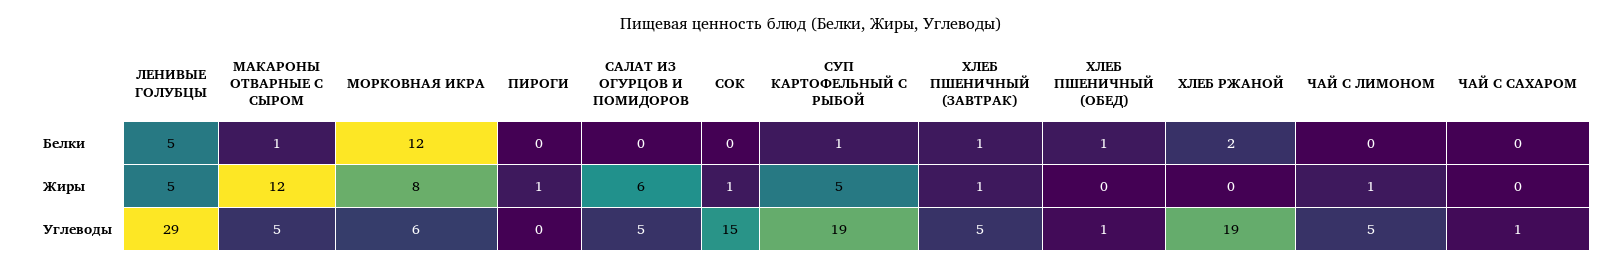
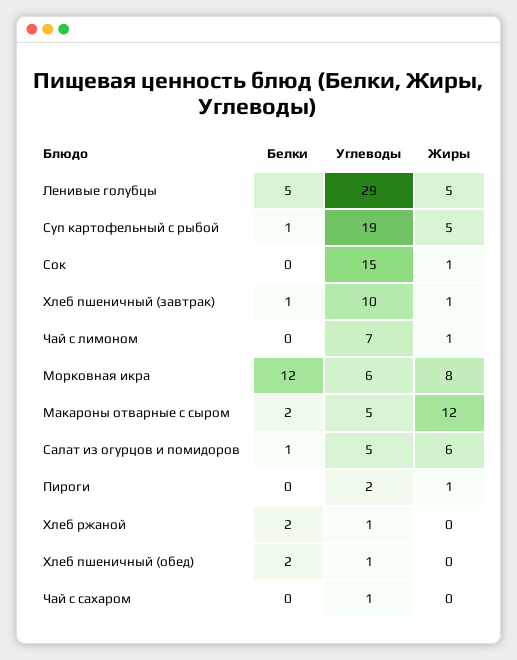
  {
    "ЛЕНИВЫЕ ГОЛУБЦЫ": {
      "Белки": 5,
      "Жиры": 5,
      "Углеводы": 29
    },
    "МАКАРОНЫ ОТВАРНЫЕ С СЫРОМ": {
-     "Белки": 1,
+     "Белки": 2,
      "Жиры": 12,
      "Углеводы": 5
    },
    "МОРКОВНАЯ ИКРА": {
      "Белки": 12,
      "Жиры": 8,
      "Углеводы": 6
    },
    "ПИРОГИ": {
      "Белки": 0,
      "Жиры": 1,
-     "Углеводы": 0
+     "Углеводы": 2
    },
    "САЛАТ ИЗ ОГУРЦОВ И ПОМИДОРОВ": {
-     "Белки": 0,
+     "Белки": 1,
      "Жиры": 6,
      "Углеводы": 5
    },
    "СОК": {
      "Белки": 0,
      "Жиры": 1,
      "Углеводы": 15
    },
    "СУП КАРТОФЕЛЬНЫЙ С РЫБОЙ": {
      "Белки": 1,
      "Жиры": 5,
      "Углеводы": 19
    },
    "ХЛЕБ ПШЕНИЧНЫЙ (ЗАВТРАК)": {
      "Белки": 1,
      "Жиры": 1,
-     "Углеводы": 5
+     "Углеводы": 10
    },
    "ХЛЕБ ПШЕНИЧНЫЙ (ОБЕД)": {
-     "Белки": 1,
+     "Белки": 2,
      "Жиры": 0,
      "Углеводы": 1
    },
    "ХЛЕБ РЖАНОЙ": {
      "Белки": 2,
      "Жиры": 0,
-     "Углеводы": 19
+     "Углеводы": 1
    },
    "ЧАЙ С ЛИМОНОМ": {
      "Белки": 0,
      "Жиры": 1,
-     "Углеводы": 5
+     "Углеводы": 7
    },
    "ЧАЙ С САХАРОМ": {
      "Белки": 0,
      "Жиры": 0,
      "Углеводы": 1
    }
  }

